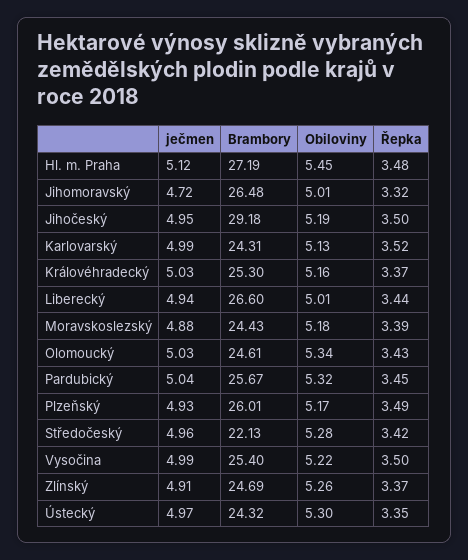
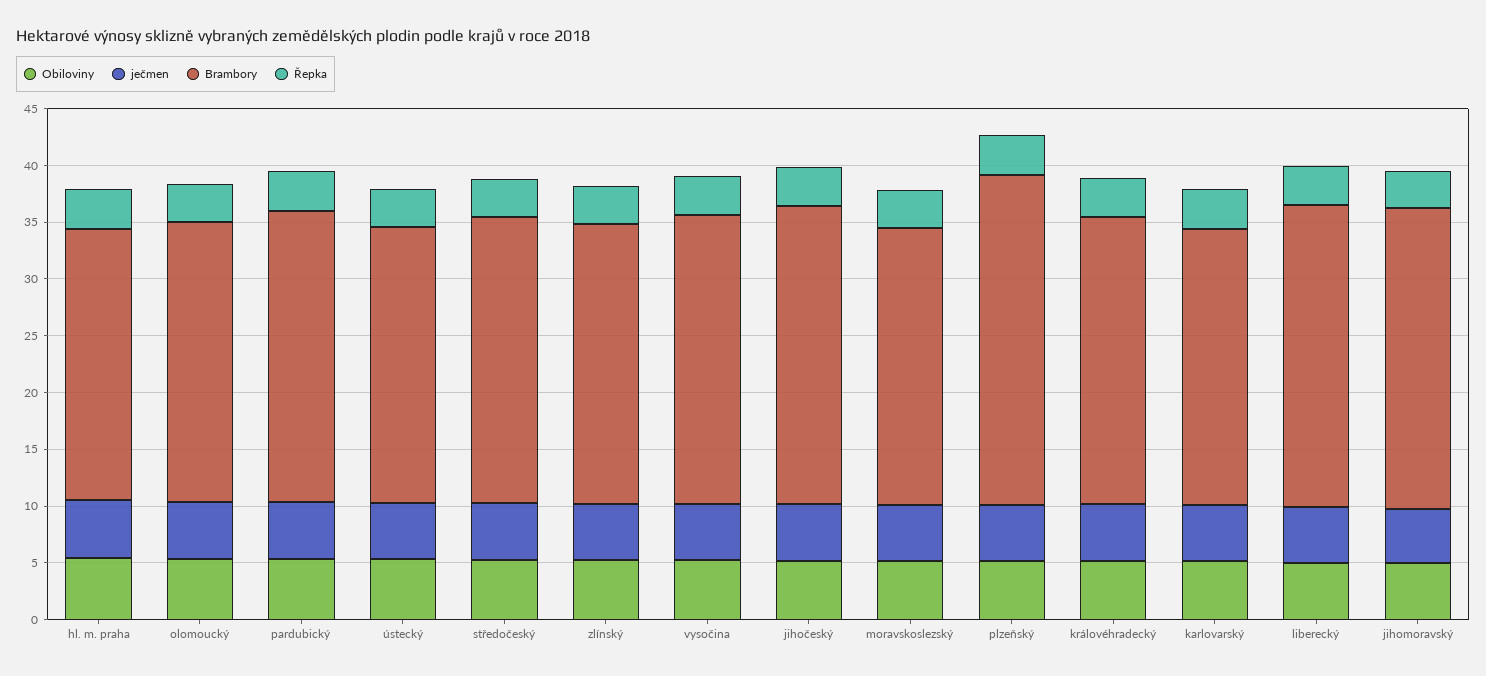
  {
    "ječmen": {
      "Hl. m. Praha": 5.12,
      "Jihomoravský": 4.72,
      "Jihočeský": 4.95,
      "Karlovarský": 4.99,
      "Královéhradecký": 5.03,
      "Liberecký": 4.94,
      "Moravskoslezský": 4.88,
      "Olomoucký": 5.03,
      "Pardubický": 5.04,
      "Plzeňský": 4.93,
      "Středočeský": 4.96,
      "Vysočina": 4.99,
      "Zlínský": 4.91,
      "Ústecký": 4.97
    },
    "Brambory": {
-     "Hl. m. Praha": 27.19,
+     "Hl. m. Praha": 24,
      "Jihomoravský": 26.48,
-     "Jihočeský": 29.18,
+     "Jihočeský": 26,
      "Karlovarský": 24.31,
      "Královéhradecký": 25.3,
      "Liberecký": 26.6,
      "Moravskoslezský": 24.43,
      "Olomoucký": 24.61,
      "Pardubický": 25.67,
-     "Plzeňský": 26.01,
+     "Plzeňský": 29,
-     "Středočeský": 22.13,
+     "Středočeský": 25,
      "Vysočina": 25.4,
      "Zlínský": 24.69,
      "Ústecký": 24.32
    },
    "Obiloviny": {
      "Hl. m. Praha": 5.45,
      "Jihomoravský": 5.01,
      "Jihočeský": 5.19,
      "Karlovarský": 5.13,
      "Královéhradecký": 5.16,
      "Liberecký": 5.01,
      "Moravskoslezský": 5.18,
      "Olomoucký": 5.34,
      "Pardubický": 5.32,
      "Plzeňský": 5.17,
      "Středočeský": 5.28,
      "Vysočina": 5.22,
      "Zlínský": 5.26,
      "Ústecký": 5.3
    },
    "Řepka": {
      "Hl. m. Praha": 3.48,
      "Jihomoravský": 3.32,
      "Jihočeský": 3.5,
      "Karlovarský": 3.52,
      "Královéhradecký": 3.37,
      "Liberecký": 3.44,
      "Moravskoslezský": 3.39,
      "Olomoucký": 3.43,
      "Pardubický": 3.45,
      "Plzeňský": 3.49,
      "Středočeský": 3.42,
      "Vysočina": 3.5,
      "Zlínský": 3.37,
      "Ústecký": 3.35
    }
  }

